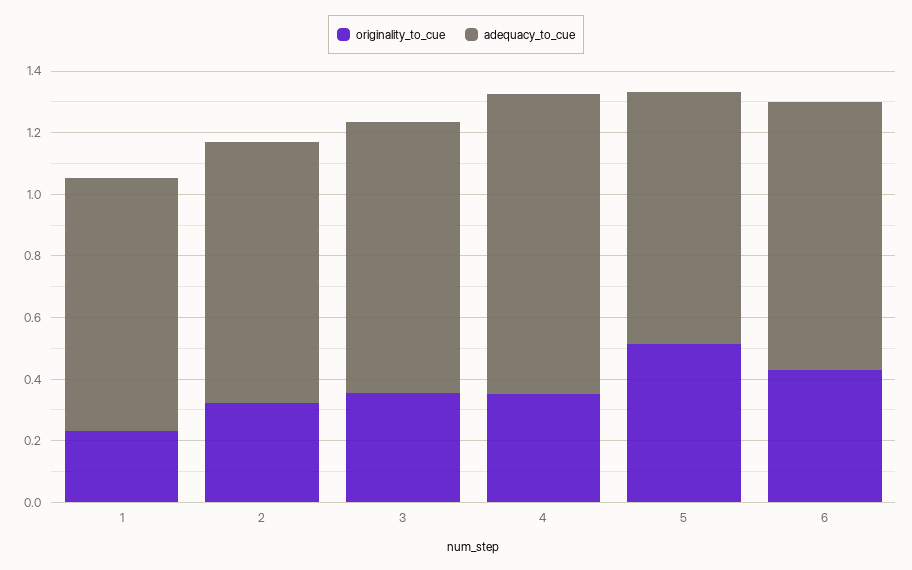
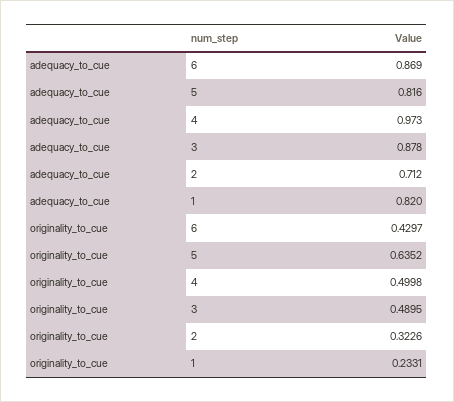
  {
    "originality_to_cue": {
      "1": 0.2331,
      "2": 0.3226,
-     "3": 0.35,
+     "3": 0.4895,
-     "4": 0.35,
+     "4": 0.4998,
-     "5": 0.5,
+     "5": 0.6352,
      "6": 0.4297
    },
    "adequacy_to_cue": {
      "1": 0.82,
-     "2": 0.85,
+     "2": 0.712,
      "3": 0.878,
      "4": 0.973,
      "5": 0.816,
      "6": 0.869
    }
  }

